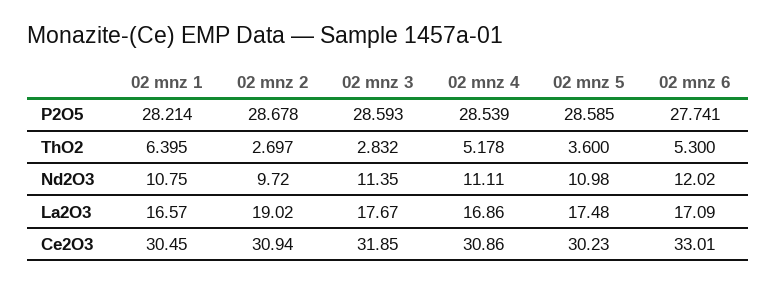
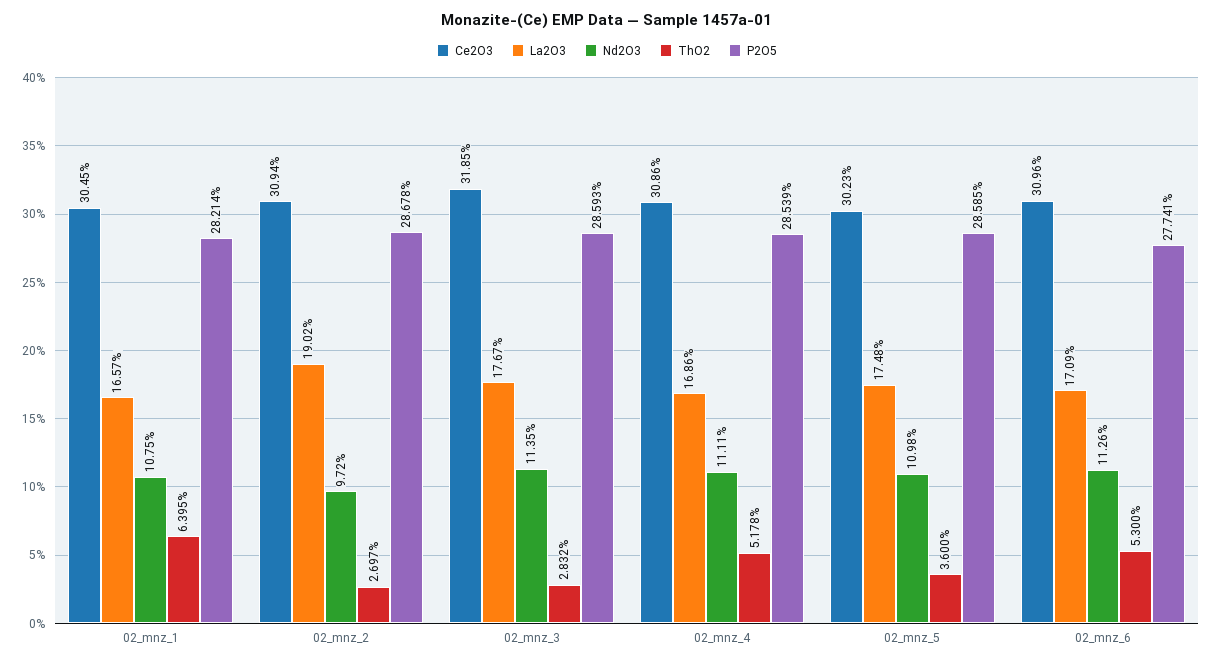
  {
    "P2O5": {
      "02 mnz 1": 28.214,
      "02 mnz 2": 28.678,
      "02 mnz 3": 28.593,
      "02 mnz 4": 28.539,
      "02 mnz 5": 28.585,
      "02 mnz 6": 27.741
    },
    "ThO2": {
      "02 mnz 1": 6.395,
      "02 mnz 2": 2.697,
      "02 mnz 3": 2.832,
      "02 mnz 4": 5.178,
      "02 mnz 5": 3.6,
      "02 mnz 6": 5.3
    },
    "Nd2O3": {
      "02 mnz 1": 10.75,
      "02 mnz 2": 9.72,
      "02 mnz 3": 11.35,
      "02 mnz 4": 11.11,
      "02 mnz 5": 10.98,
-     "02 mnz 6": 12.02
+     "02 mnz 6": 11.26
    },
    "La2O3": {
      "02 mnz 1": 16.57,
      "02 mnz 2": 19.02,
      "02 mnz 3": 17.67,
      "02 mnz 4": 16.86,
      "02 mnz 5": 17.48,
      "02 mnz 6": 17.09
    },
    "Ce2O3": {
      "02 mnz 1": 30.45,
      "02 mnz 2": 30.94,
      "02 mnz 3": 31.85,
      "02 mnz 4": 30.86,
      "02 mnz 5": 30.23,
-     "02 mnz 6": 33.01
+     "02 mnz 6": 30.96
    }
  }

